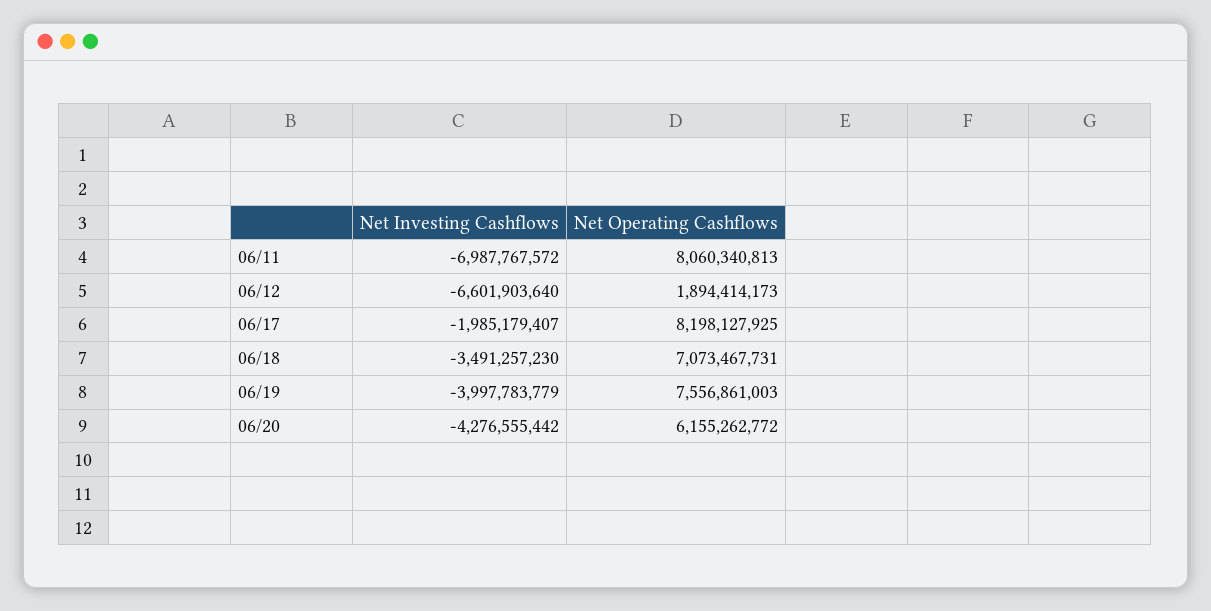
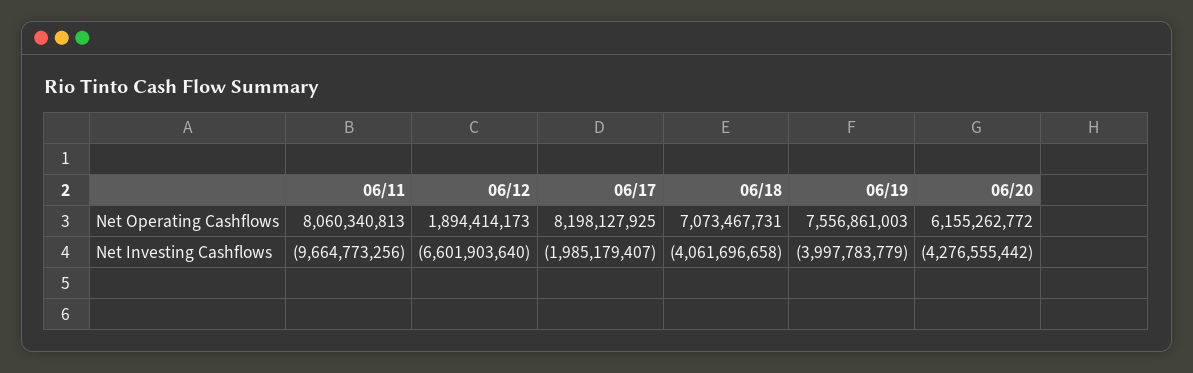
  {
    "Net Investing Cashflows": {
-     "06/11": -6987767572,
+     "06/11": -9664773256,
      "06/12": -6601903640,
      "06/17": -1985179407,
-     "06/18": -3491257230,
+     "06/18": -4061696658,
      "06/19": -3997783779,
      "06/20": -4276555442
    },
    "Net Operating Cashflows": {
      "06/11": 8060340813,
      "06/12": 1894414173,
      "06/17": 8198127925,
      "06/18": 7073467731,
      "06/19": 7556861003,
      "06/20": 6155262772
    }
  }

